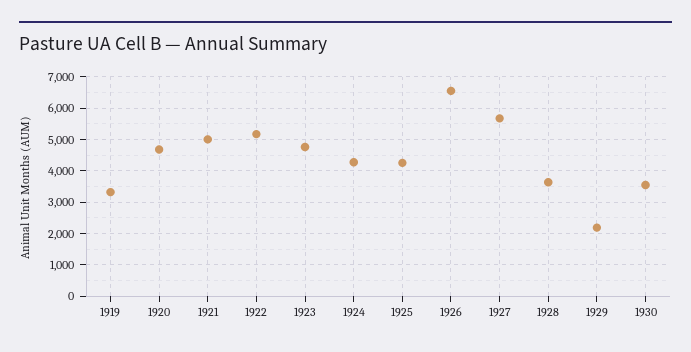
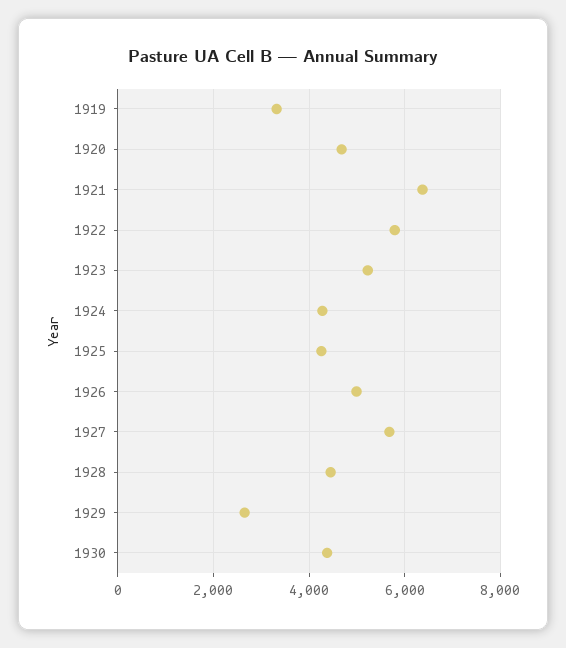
  {
    "1919": 3400,
    "1920": 4600,
-   "1921": 5000,
+   "1921": 6400,
-   "1922": 5200,
+   "1922": 5800,
-   "1923": 4800,
+   "1923": 5200,
    "1924": 4200,
    "1925": 4200,
-   "1926": 6600,
+   "1926": 5000,
    "1927": 5600,
-   "1928": 3600,
+   "1928": 4400,
-   "1929": 2200,
+   "1929": 2600,
-   "1930": 3600
+   "1930": 4400
  }

